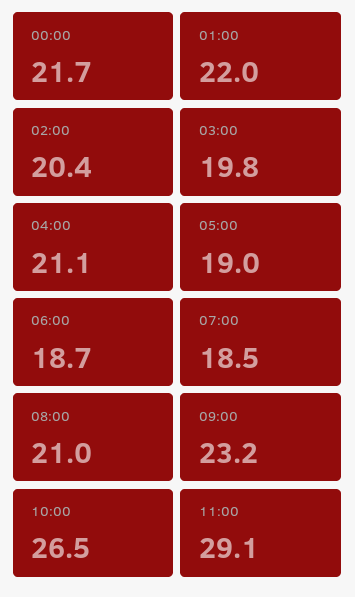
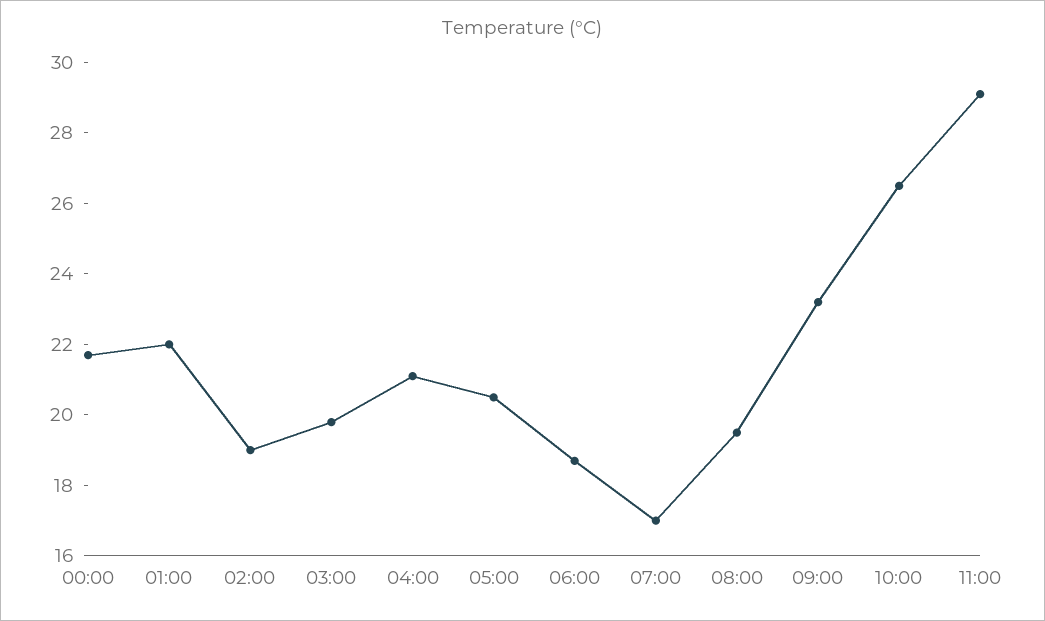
  {
    "00:00": 21.7,
    "01:00": 22,
-   "02:00": 20.4,
+   "02:00": 19,
    "03:00": 19.8,
    "04:00": 21.1,
-   "05:00": 19,
+   "05:00": 20.5,
    "06:00": 18.7,
-   "07:00": 18.5,
+   "07:00": 17,
-   "08:00": 21,
+   "08:00": 19.5,
    "09:00": 23.2,
    "10:00": 26.5,
    "11:00": 29.1
  }

